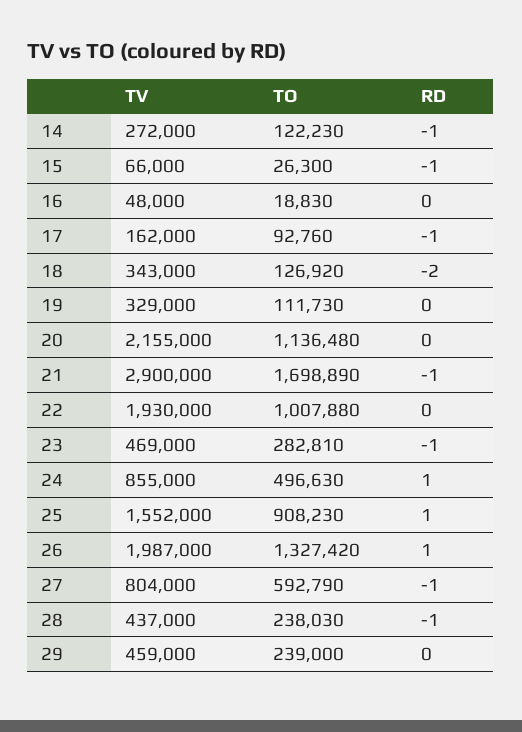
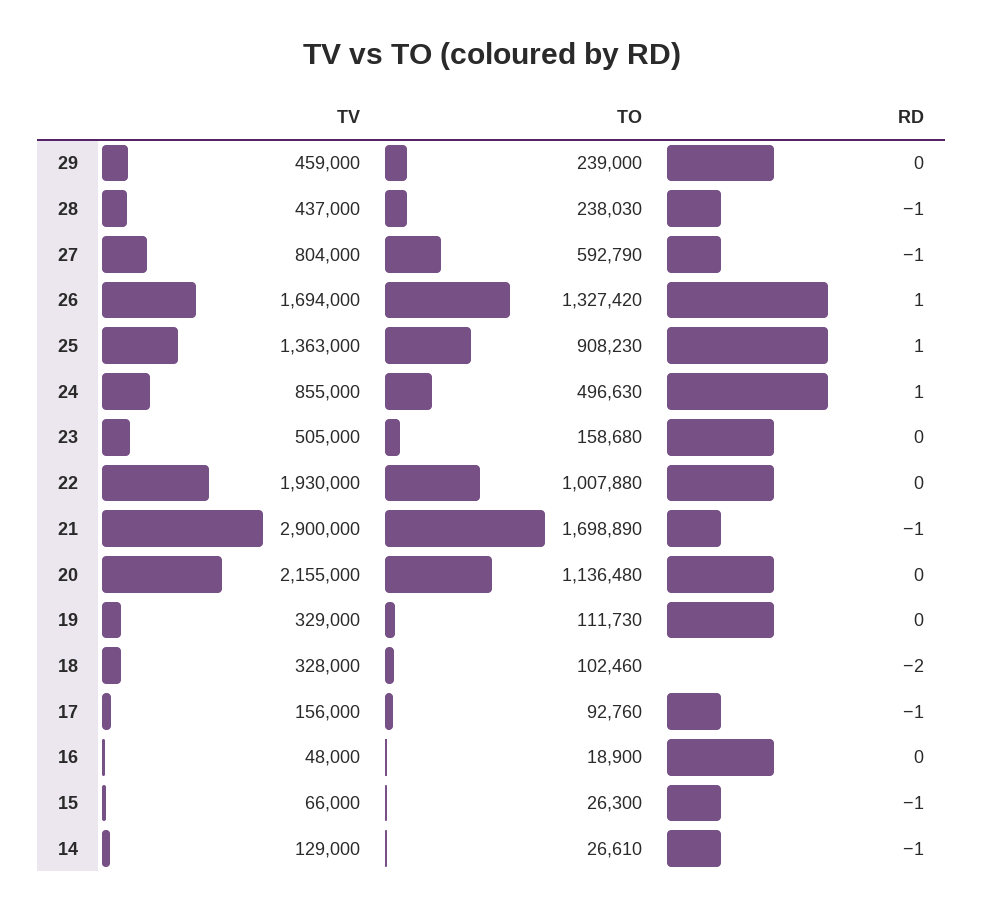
  {
    "TV": {
-     "14": 272000,
+     "14": 129000,
      "15": 66000,
      "16": 48000,
-     "17": 162000,
+     "17": 156000,
-     "18": 343000,
+     "18": 328000,
      "19": 329000,
      "20": 2155000,
      "21": 2900000,
      "22": 1930000,
-     "23": 469000,
+     "23": 505000,
      "24": 855000,
-     "25": 1552000,
+     "25": 1363000,
-     "26": 1987000,
+     "26": 1694000,
      "27": 804000,
      "28": 437000,
      "29": 459000
    },
    "TO": {
-     "14": 122230,
+     "14": 26610,
      "15": 26300,
-     "16": 18830,
+     "16": 18900,
      "17": 92760,
-     "18": 126920,
+     "18": 102460,
      "19": 111730,
      "20": 1136480,
      "21": 1698890,
      "22": 1007880,
-     "23": 282810,
+     "23": 158680,
      "24": 496630,
      "25": 908230,
      "26": 1327420,
      "27": 592790,
      "28": 238030,
      "29": 239000
    },
    "RD": {
      "14": -1,
      "15": -1,
      "16": 0,
      "17": -1,
      "18": -2,
      "19": 0,
      "20": 0,
      "21": -1,
      "22": 0,
-     "23": -1,
+     "23": 0,
      "24": 1,
      "25": 1,
      "26": 1,
      "27": -1,
      "28": -1,
      "29": 0
    }
  }

